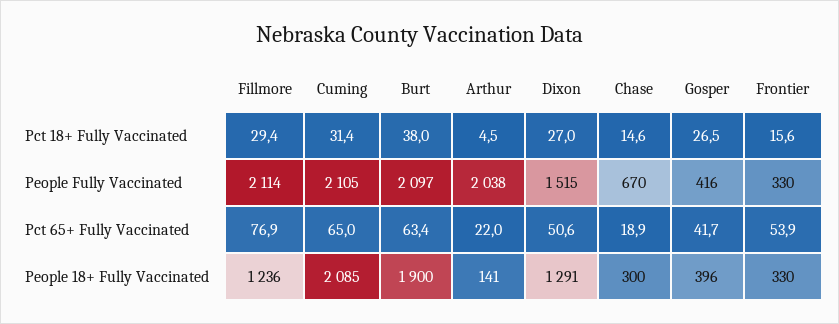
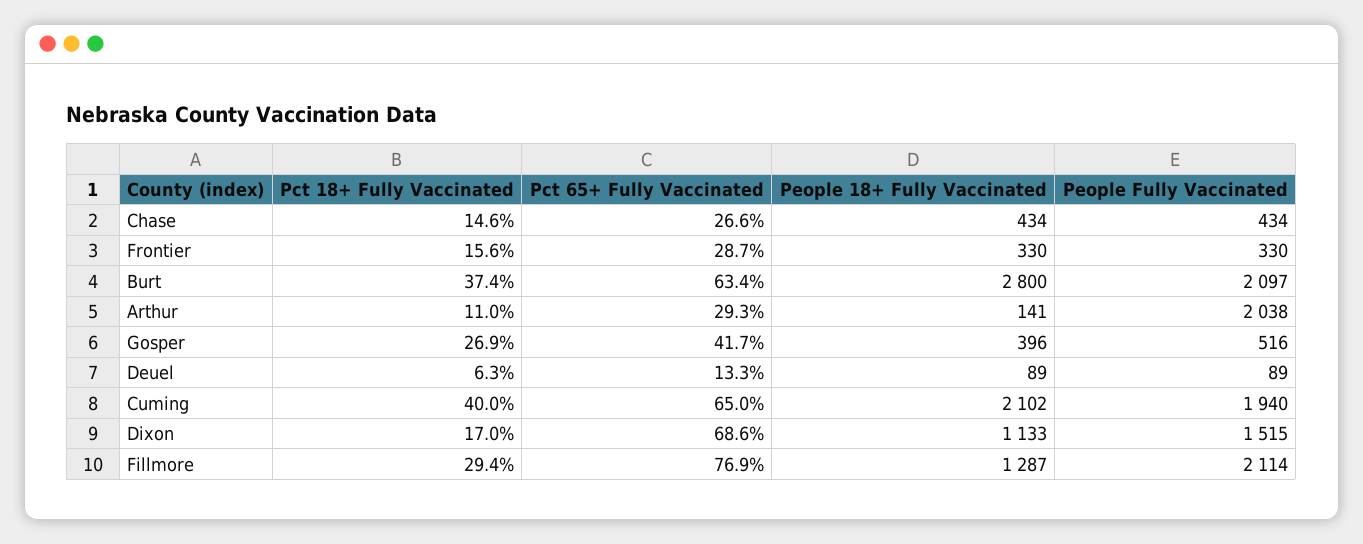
  {
    "Fillmore": {
      "Pct 18+ Fully Vaccinated": 29.4,
      "People Fully Vaccinated": 2114,
      "Pct 65+ Fully Vaccinated": 76.9,
-     "People 18+ Fully Vaccinated": 1236
+     "People 18+ Fully Vaccinated": 1287
    },
    "Cuming": {
-     "Pct 18+ Fully Vaccinated": 31.4,
+     "Pct 18+ Fully Vaccinated": 40,
-     "People Fully Vaccinated": 2105,
+     "People Fully Vaccinated": 1940,
      "Pct 65+ Fully Vaccinated": 65,
-     "People 18+ Fully Vaccinated": 2085
+     "People 18+ Fully Vaccinated": 2102
    },
    "Burt": {
-     "Pct 18+ Fully Vaccinated": 38,
+     "Pct 18+ Fully Vaccinated": 37.4,
      "People Fully Vaccinated": 2097,
      "Pct 65+ Fully Vaccinated": 63.4,
-     "People 18+ Fully Vaccinated": 1900
+     "People 18+ Fully Vaccinated": 2800
    },
    "Arthur": {
-     "Pct 18+ Fully Vaccinated": 4.5,
+     "Pct 18+ Fully Vaccinated": 11,
      "People Fully Vaccinated": 2038,
-     "Pct 65+ Fully Vaccinated": 22,
+     "Pct 65+ Fully Vaccinated": 29.3,
      "People 18+ Fully Vaccinated": 141
    },
    "Dixon": {
-     "Pct 18+ Fully Vaccinated": 27,
+     "Pct 18+ Fully Vaccinated": 17,
      "People Fully Vaccinated": 1515,
-     "Pct 65+ Fully Vaccinated": 50.6,
+     "Pct 65+ Fully Vaccinated": 68.6,
-     "People 18+ Fully Vaccinated": 1291
+     "People 18+ Fully Vaccinated": 1133
    },
    "Chase": {
      "Pct 18+ Fully Vaccinated": 14.6,
-     "People Fully Vaccinated": 670,
+     "People Fully Vaccinated": 434,
-     "Pct 65+ Fully Vaccinated": 18.9,
+     "Pct 65+ Fully Vaccinated": 26.6,
-     "People 18+ Fully Vaccinated": 300
+     "People 18+ Fully Vaccinated": 434
    },
    "Gosper": {
-     "Pct 18+ Fully Vaccinated": 26.5,
+     "Pct 18+ Fully Vaccinated": 26.9,
-     "People Fully Vaccinated": 416,
+     "People Fully Vaccinated": 516,
      "Pct 65+ Fully Vaccinated": 41.7,
      "People 18+ Fully Vaccinated": 396
    },
    "Frontier": {
      "Pct 18+ Fully Vaccinated": 15.6,
      "People Fully Vaccinated": 330,
-     "Pct 65+ Fully Vaccinated": 53.9,
+     "Pct 65+ Fully Vaccinated": 28.7,
      "People 18+ Fully Vaccinated": 330
-   }
+   },
+   "Deuel": {
+     "Pct 18+ Fully Vaccinated": 6.3,
+     "Pct 65+ Fully Vaccinated": 13.3,
+     "People 18+ Fully Vaccinated": 89,
+     "People Fully Vaccinated": 89
+   }
  }

